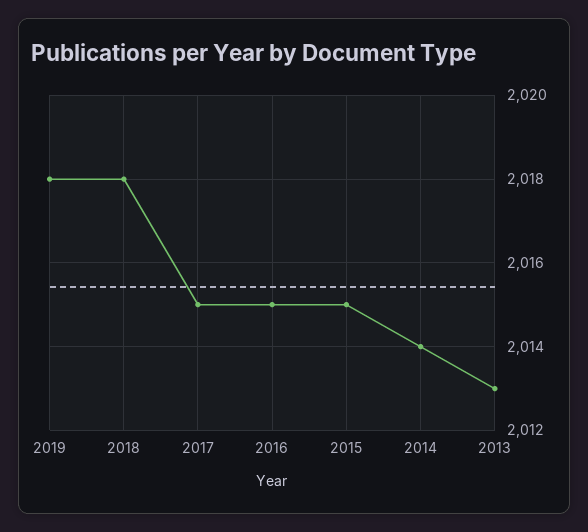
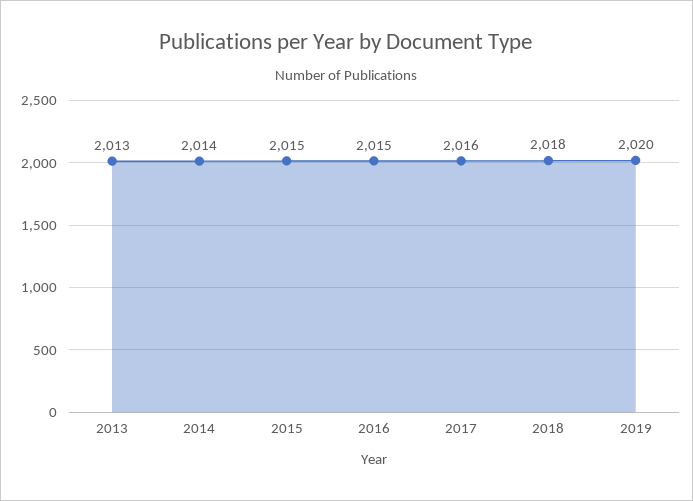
  {
-   "2019": 2018,
+   "2019": 2020,
    "2018": 2018,
-   "2017": 2015,
+   "2017": 2016,
    "2016": 2015,
    "2015": 2015,
    "2014": 2014,
    "2013": 2013
  }

